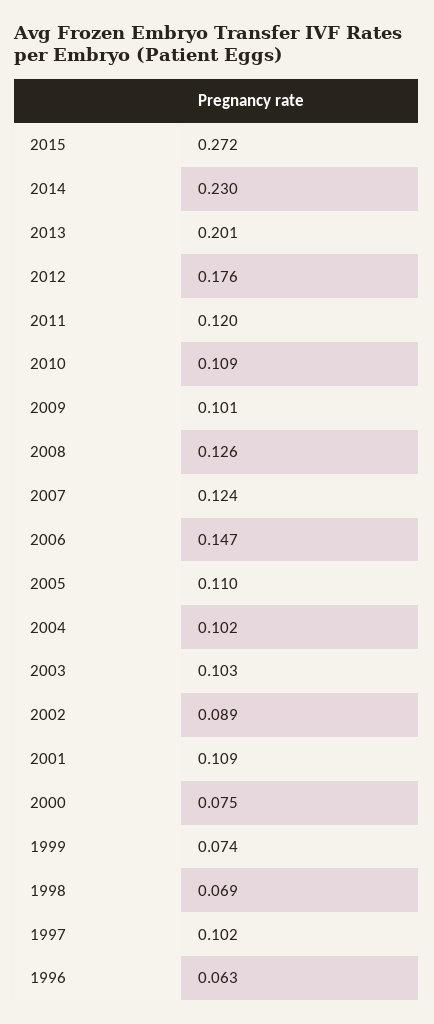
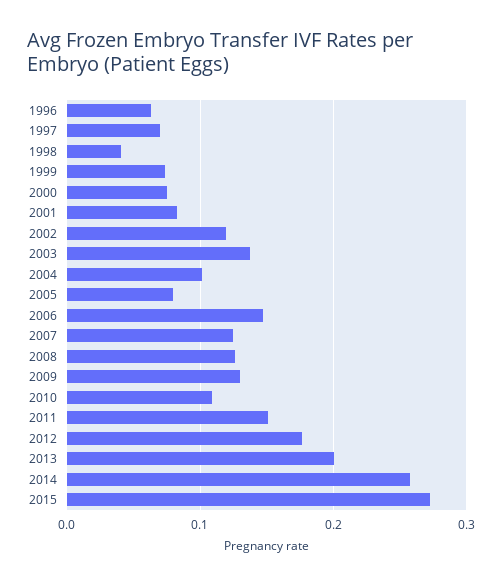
  {
    "2015": 0.272,
-   "2014": 0.23,
+   "2014": 0.26,
    "2013": 0.201,
    "2012": 0.176,
-   "2011": 0.12,
+   "2011": 0.15,
    "2010": 0.109,
-   "2009": 0.101,
+   "2009": 0.13,
    "2008": 0.126,
    "2007": 0.124,
    "2006": 0.147,
-   "2005": 0.11,
+   "2005": 0.08,
    "2004": 0.102,
-   "2003": 0.103,
+   "2003": 0.14,
-   "2002": 0.089,
+   "2002": 0.12,
-   "2001": 0.109,
+   "2001": 0.08,
    "2000": 0.075,
    "1999": 0.074,
-   "1998": 0.069,
+   "1998": 0.04,
-   "1997": 0.102,
+   "1997": 0.07,
    "1996": 0.063
  }

